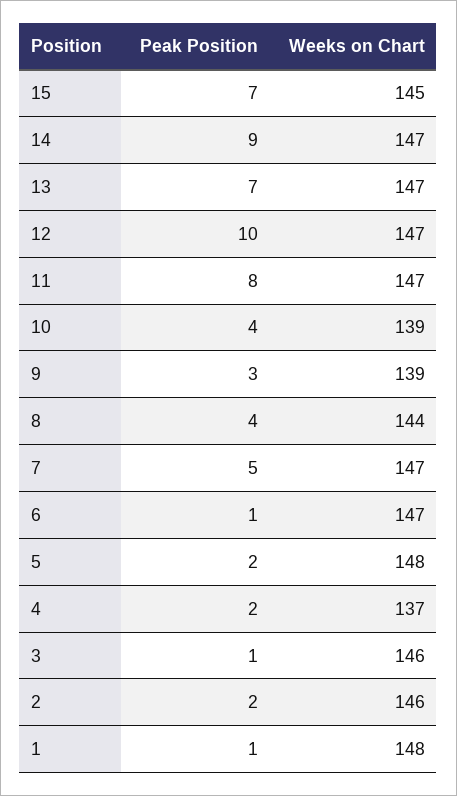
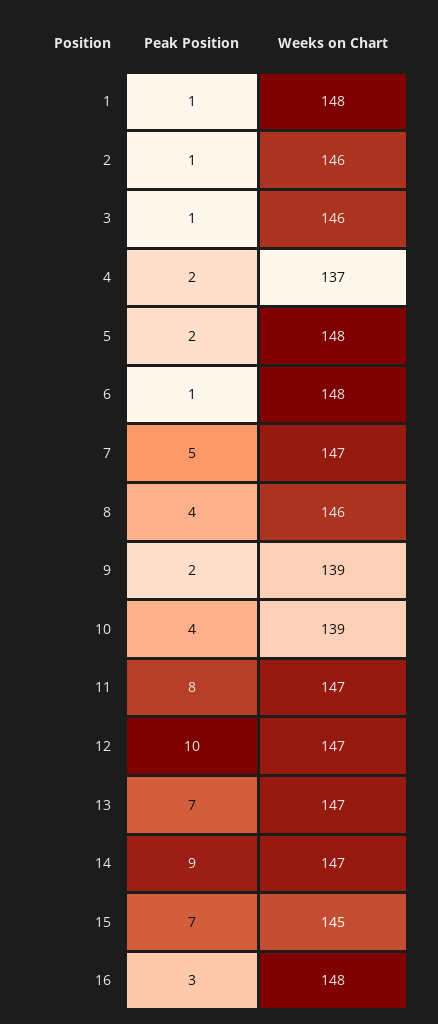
  {
    "Peak Position": {
      "15": 7,
      "14": 9,
      "13": 7,
      "12": 10,
      "11": 8,
      "10": 4,
-     "9": 3,
+     "9": 2,
      "8": 4,
      "7": 5,
      "6": 1,
      "5": 2,
      "4": 2,
      "3": 1,
-     "2": 2,
+     "2": 1,
-     "1": 1
+     "1": 1,
+     "16": 3
    },
    "Weeks on Chart": {
      "15": 145,
      "14": 147,
      "13": 147,
      "12": 147,
      "11": 147,
      "10": 139,
      "9": 139,
-     "8": 144,
+     "8": 146,
      "7": 147,
-     "6": 147,
+     "6": 148,
      "5": 148,
      "4": 137,
      "3": 146,
      "2": 146,
-     "1": 148
+     "1": 148,
+     "16": 148
    }
  }

